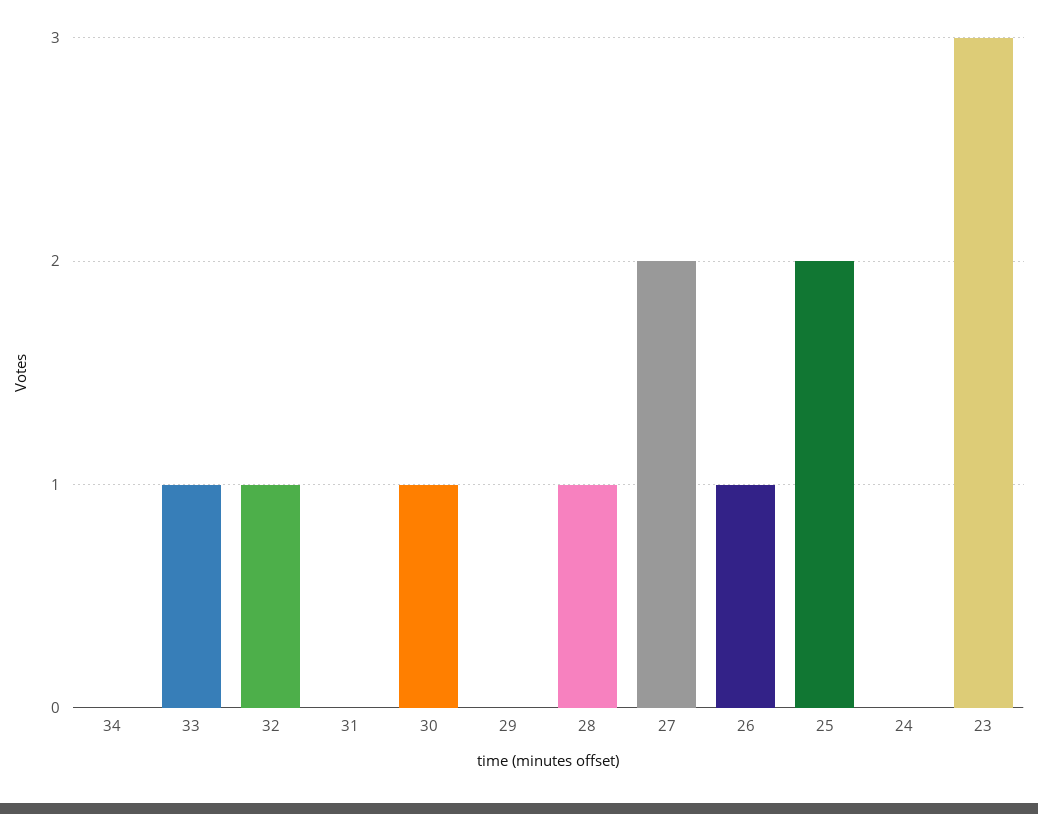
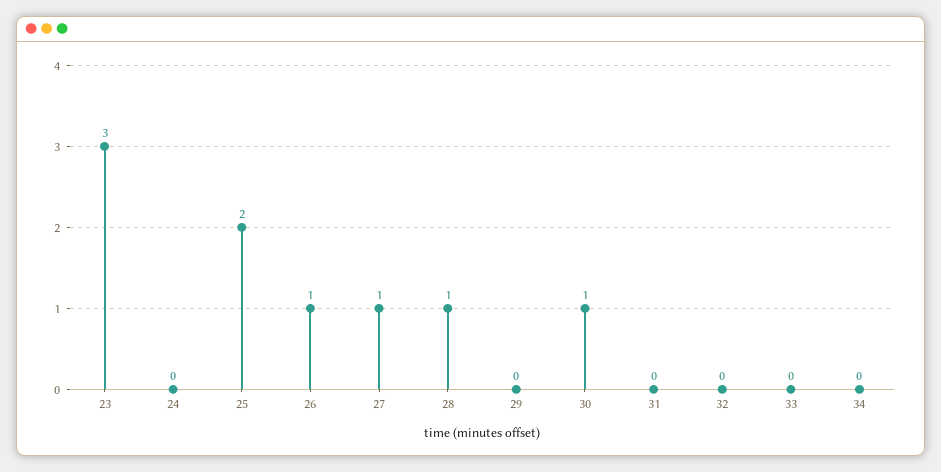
  {
    "34": 0,
-   "33": 1,
+   "33": 0,
-   "32": 1,
+   "32": 0,
    "31": 0,
    "30": 1,
    "29": 0,
    "28": 1,
-   "27": 2,
+   "27": 1,
    "26": 1,
    "25": 2,
    "24": 0,
    "23": 3
  }

